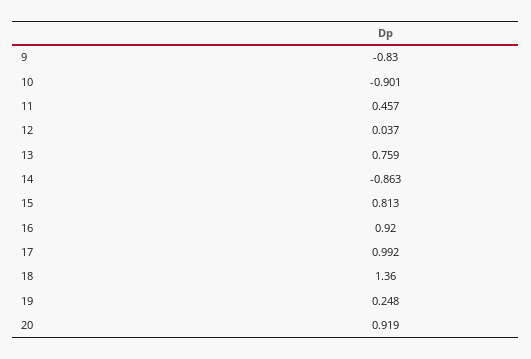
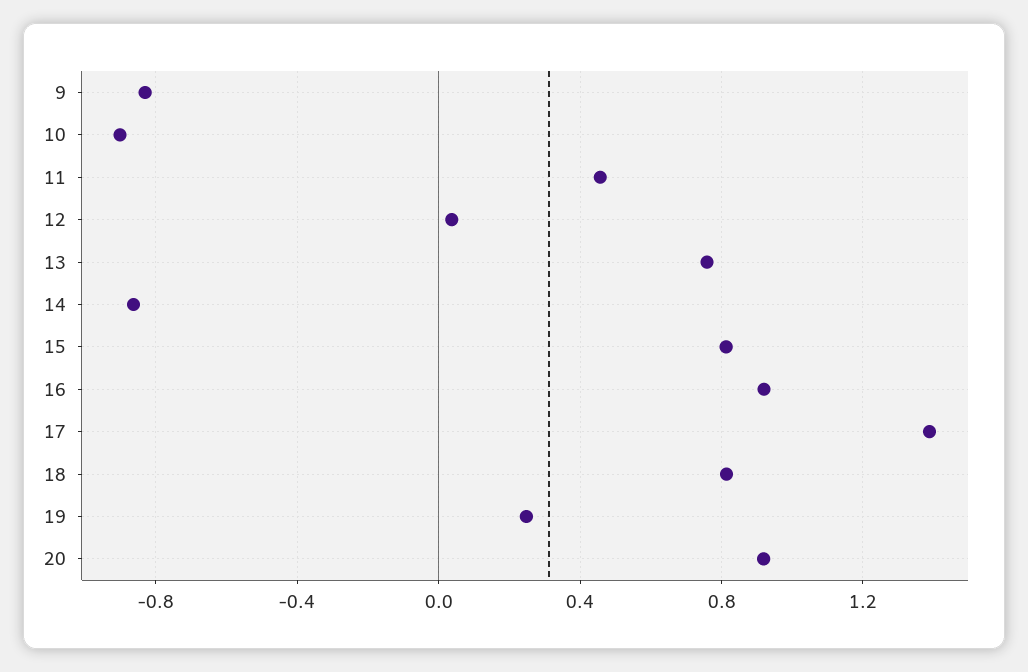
  {
    "9": -0.83,
    "10": -0.901,
    "11": 0.457,
    "12": 0.037,
    "13": 0.759,
    "14": -0.863,
    "15": 0.813,
    "16": 0.92,
-   "17": 0.992,
+   "17": 1.4,
-   "18": 1.36,
+   "18": 0.8,
    "19": 0.248,
    "20": 0.919
  }

